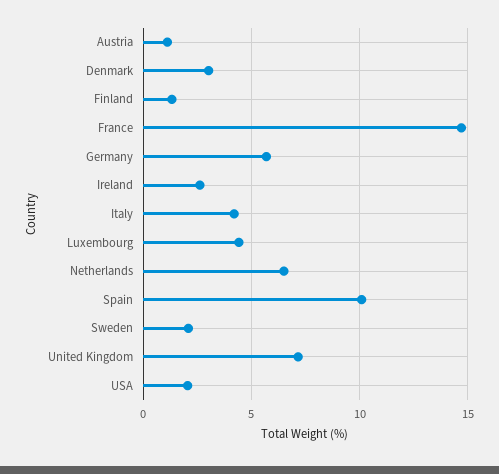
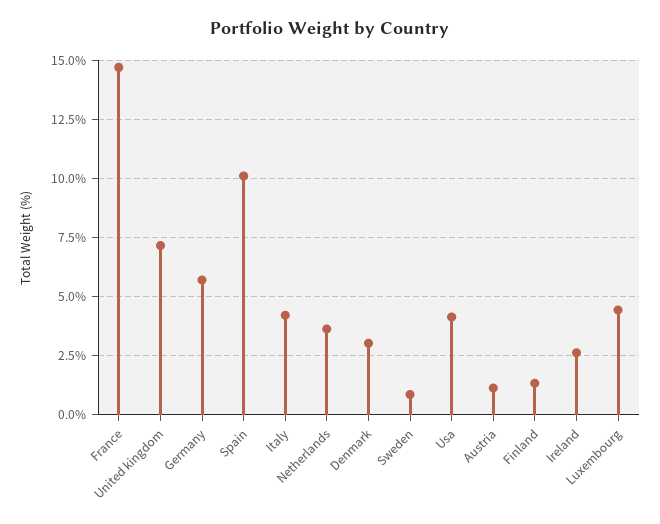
  {
    "Austria": 1,
    "Denmark": 3,
    "Finland": 1.5,
    "France": 14.5,
    "Germany": 5.5,
    "Ireland": 2.5,
    "Italy": 4,
    "Luxembourg": 4.5,
-   "Netherlands": 6.5,
+   "Netherlands": 3.5,
    "Spain": 10,
-   "Sweden": 2,
+   "Sweden": 1,
    "United Kingdom": 7,
-   "USA": 2
+   "USA": 4
  }

